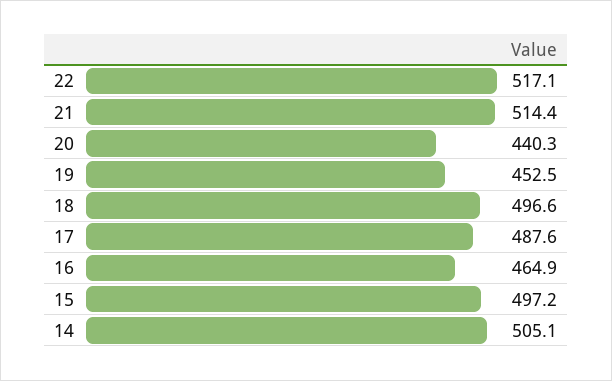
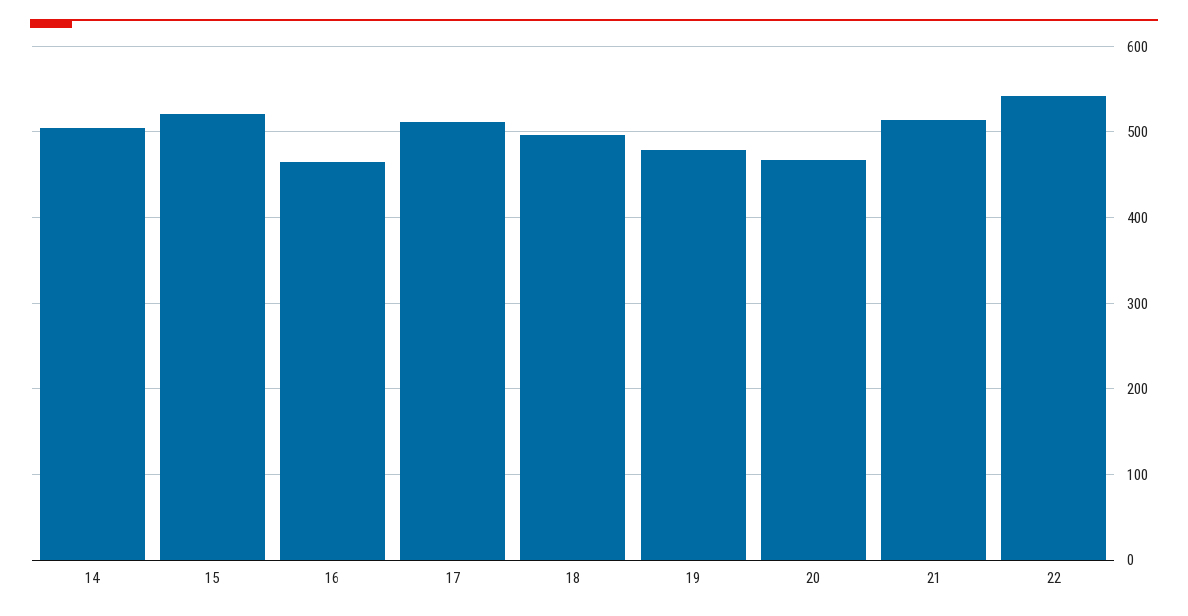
  {
-   "22": 517.1,
+   "22": 540,
    "21": 514.4,
-   "20": 440.3,
+   "20": 470,
-   "19": 452.5,
+   "19": 480,
    "18": 496.6,
-   "17": 487.6,
+   "17": 510,
    "16": 464.9,
-   "15": 497.2,
+   "15": 520,
    "14": 505.1
  }

